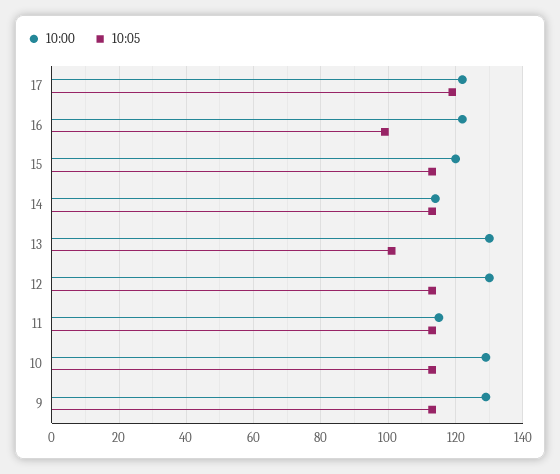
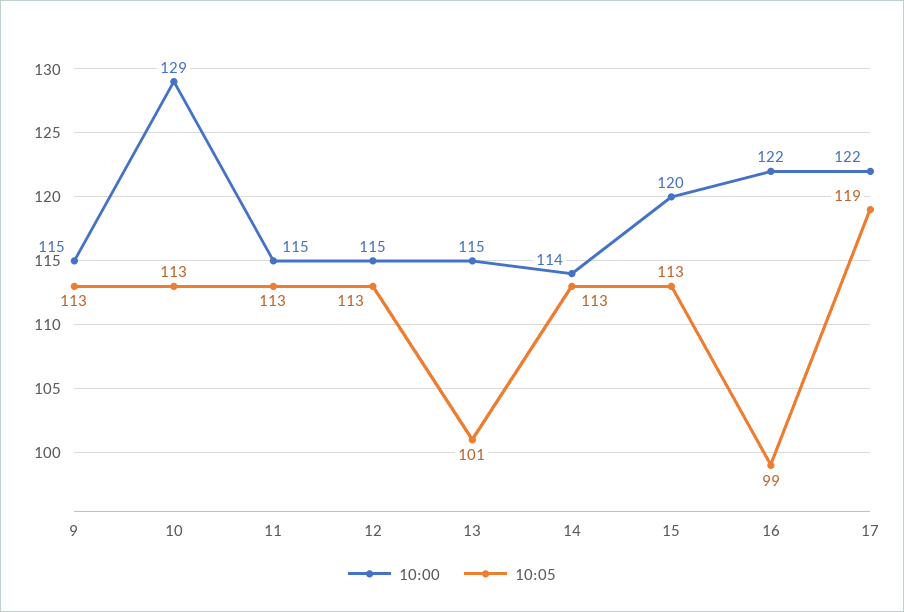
  {
    "10:00": {
      "17": 122,
      "16": 122,
      "15": 120,
      "14": 114,
-     "13": 130,
+     "13": 115,
-     "12": 130,
+     "12": 115,
      "11": 115,
      "10": 129,
-     "9": 130
+     "9": 115
    },
    "10:05": {
      "17": 119,
      "16": 99,
      "15": 113,
      "14": 113,
      "13": 101,
      "12": 113,
      "11": 113,
      "10": 113,
      "9": 113
    }
  }

